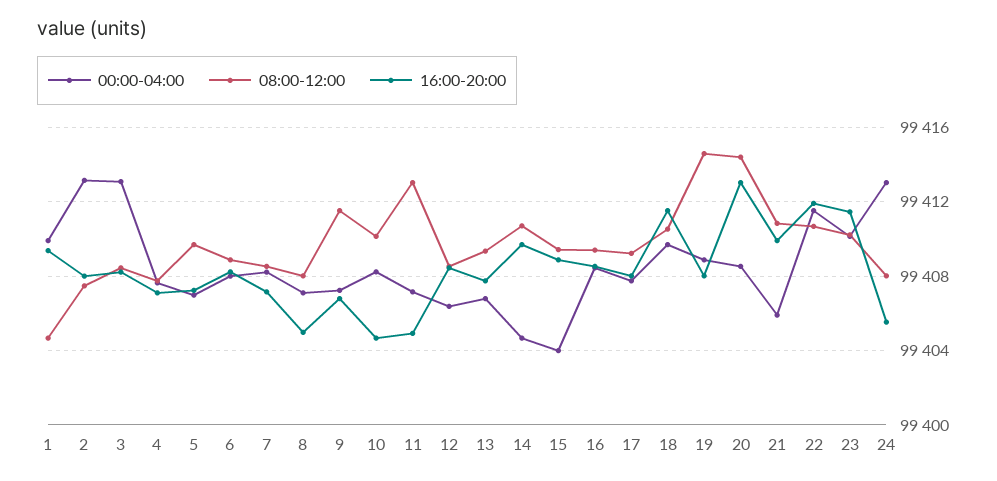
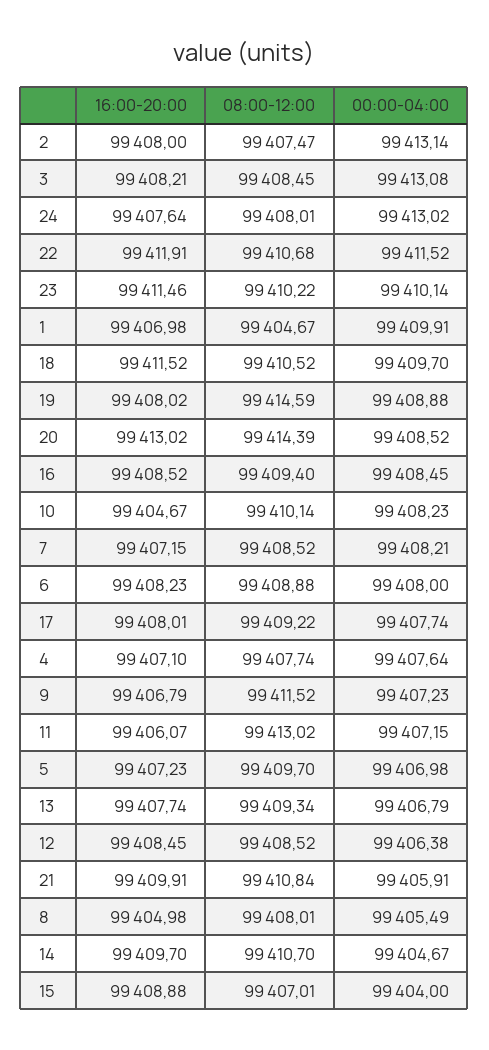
  {
    "00:00-04:00": {
      "1": 99409.91,
      "2": 99413.14,
      "3": 99413.08,
      "4": 99407.64,
      "5": 99406.98,
      "6": 99408,
      "7": 99408.21,
-     "8": 99407,
+     "8": 99405.49,
      "9": 99407.23,
      "10": 99408.23,
      "11": 99407.15,
      "12": 99406.38,
      "13": 99406.79,
      "14": 99404.67,
      "15": 99404,
      "16": 99408.45,
      "17": 99407.74,
      "18": 99409.7,
      "19": 99408.88,
      "20": 99408.52,
      "21": 99405.91,
      "22": 99411.52,
      "23": 99410.14,
      "24": 99413.02
    },
    "08:00-12:00": {
      "1": 99404.67,
      "2": 99407.47,
      "3": 99408.45,
      "4": 99407.74,
      "5": 99409.7,
      "6": 99408.88,
      "7": 99408.52,
      "8": 99408.01,
      "9": 99411.52,
      "10": 99410.14,
      "11": 99413.02,
      "12": 99408.52,
      "13": 99409.34,
      "14": 99410.7,
-     "15": 99409.5,
+     "15": 99407.01,
      "16": 99409.4,
      "17": 99409.22,
      "18": 99410.52,
      "19": 99414.59,
      "20": 99414.39,
      "21": 99410.84,
      "22": 99410.68,
      "23": 99410.22,
      "24": 99408.01
    },
    "16:00-20:00": {
-     "1": 99409.5,
+     "1": 99406.98,
      "2": 99408,
      "3": 99408.21,
      "4": 99407.1,
      "5": 99407.23,
      "6": 99408.23,
      "7": 99407.15,
      "8": 99404.98,
      "9": 99406.79,
      "10": 99404.67,
-     "11": 99405,
+     "11": 99406.07,
      "12": 99408.45,
      "13": 99407.74,
      "14": 99409.7,
      "15": 99408.88,
      "16": 99408.52,
      "17": 99408.01,
      "18": 99411.52,
      "19": 99408.02,
      "20": 99413.02,
      "21": 99409.91,
      "22": 99411.91,
      "23": 99411.46,
-     "24": 99405.5
+     "24": 99407.64
    }
  }

